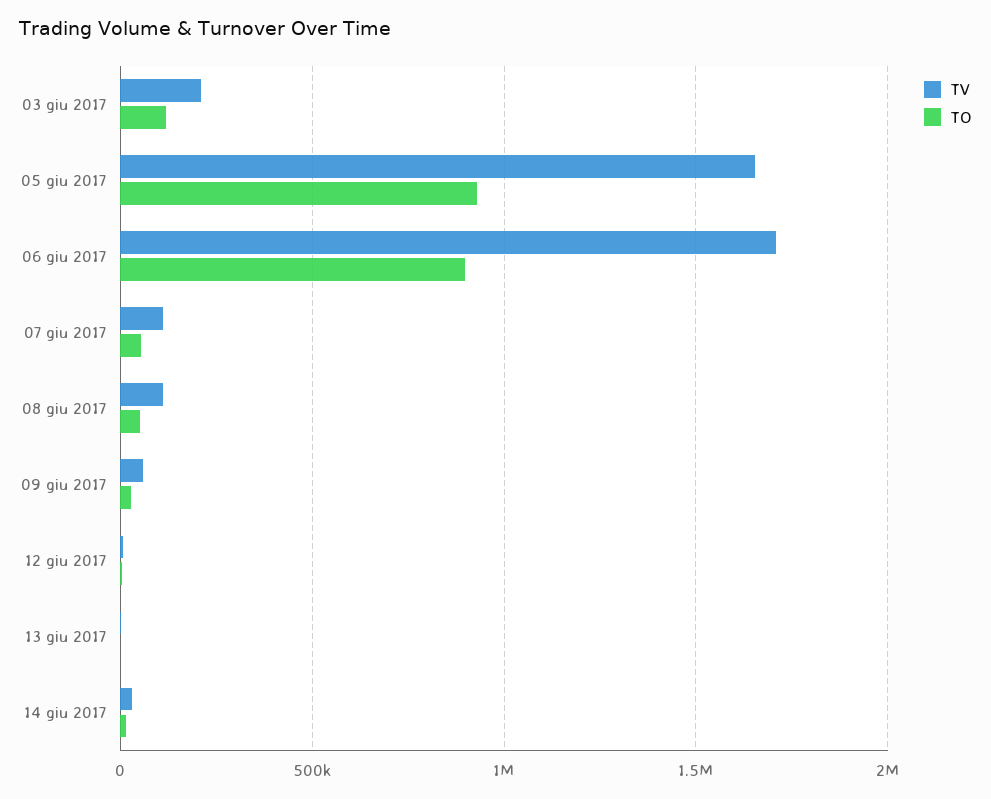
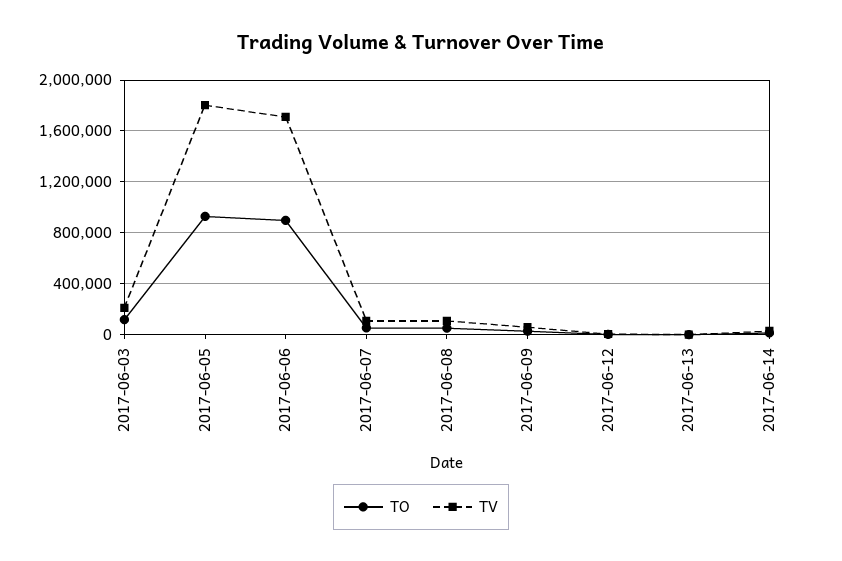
  {
    "TV": {
      "03 giu 2017": 200000,
-     "05 giu 2017": 1650000,
+     "05 giu 2017": 1800000,
      "06 giu 2017": 1700000,
      "07 giu 2017": 100000,
      "08 giu 2017": 100000,
      "09 giu 2017": 50000,
      "12 giu 2017": 0,
      "13 giu 2017": 0,
      "14 giu 2017": 50000
    },
    "TO": {
      "03 giu 2017": 100000,
      "05 giu 2017": 950000,
      "06 giu 2017": 900000,
      "07 giu 2017": 50000,
      "08 giu 2017": 50000,
      "09 giu 2017": 50000,
      "12 giu 2017": 0,
      "13 giu 2017": 0,
      "14 giu 2017": 0
    }
  }

